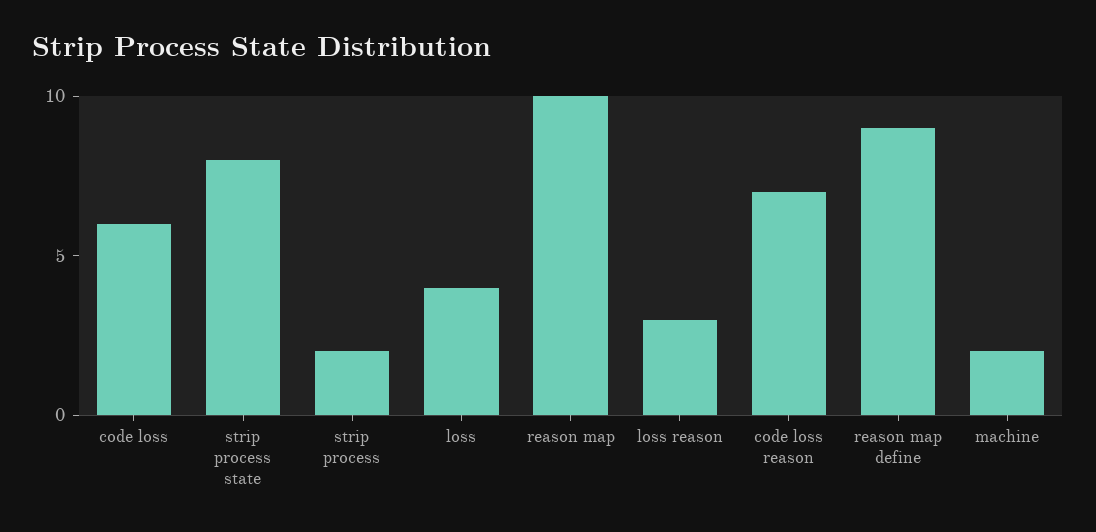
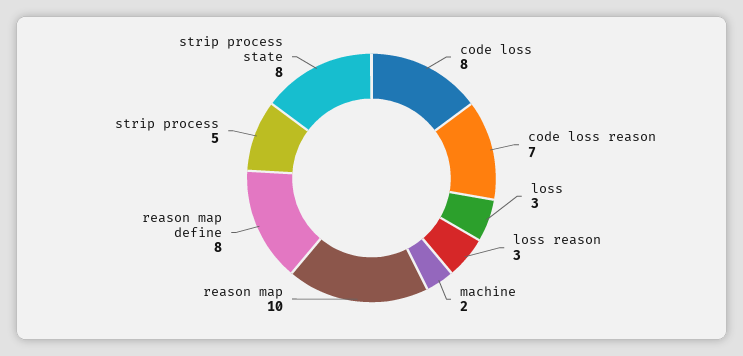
  {
-   "code loss": 6,
+   "code loss": 8,
    "strip process state": 8,
-   "strip process": 2,
+   "strip process": 5,
-   "loss": 4,
+   "loss": 3,
    "reason map": 10,
    "loss reason": 3,
    "code loss reason": 7,
-   "reason map define": 9,
+   "reason map define": 8,
    "machine": 2
  }

